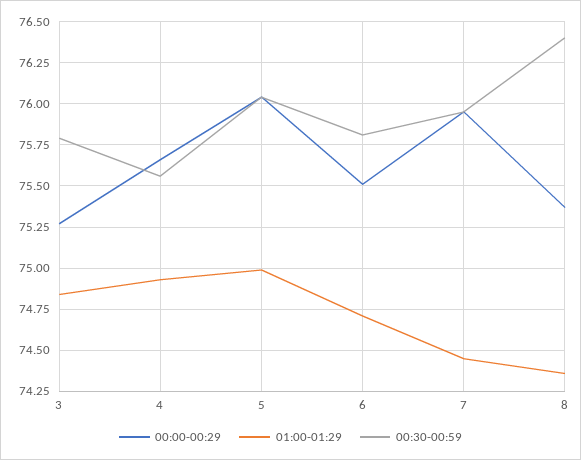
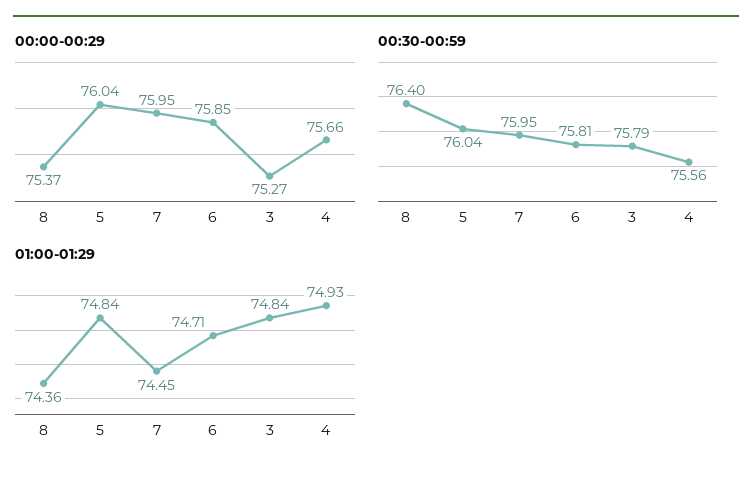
  {
    "00:00-00:29": {
      "3": 75.27,
      "4": 75.66,
      "5": 76.04,
-     "6": 75.5,
+     "6": 75.85,
      "7": 75.95,
      "8": 75.37
    },
    "01:00-01:29": {
      "3": 74.84,
      "4": 74.93,
-     "5": 75,
+     "5": 74.84,
      "6": 74.71,
      "7": 74.45,
      "8": 74.36
    },
    "00:30-00:59": {
      "3": 75.79,
      "4": 75.56,
      "5": 76.04,
      "6": 75.81,
      "7": 75.95,
      "8": 76.4
    }
  }

